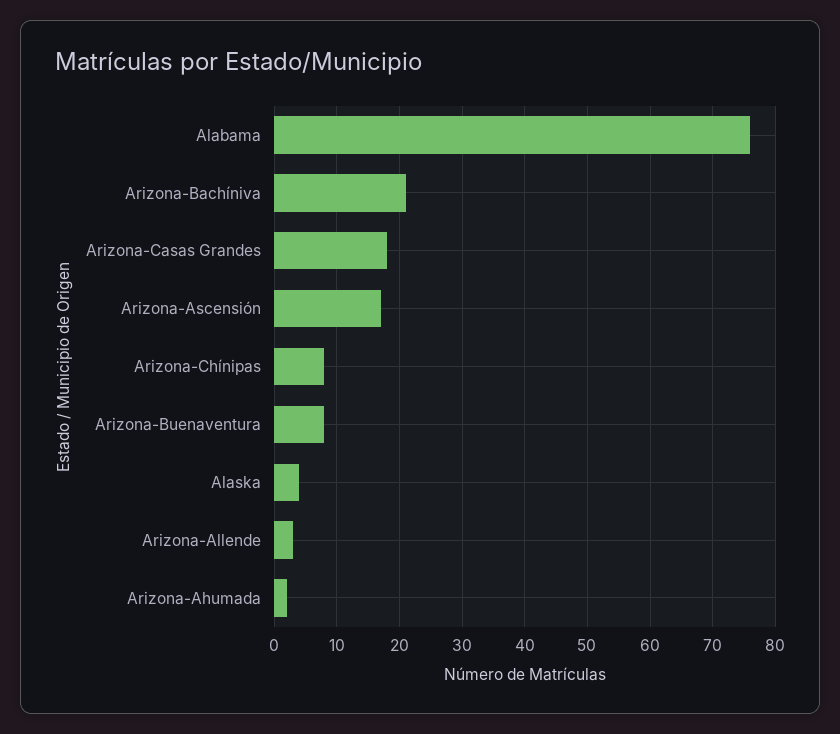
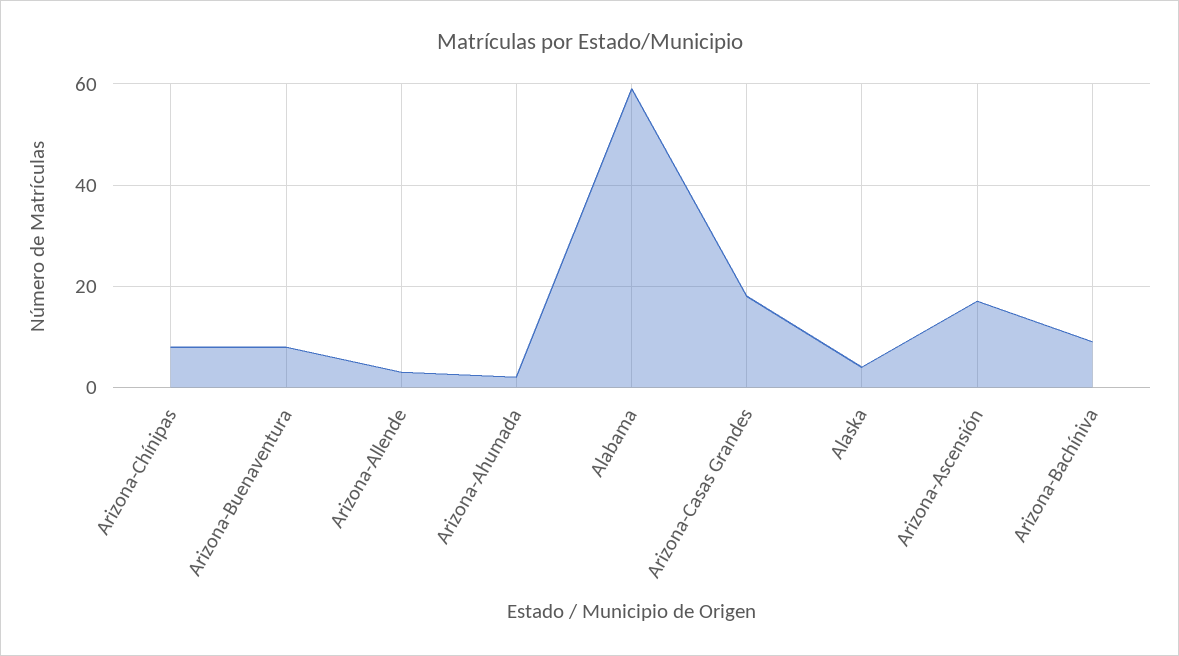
  {
-   "Alabama": 76,
+   "Alabama": 60,
-   "Arizona-Bachíniva": 21,
+   "Arizona-Bachíniva": 10,
    "Arizona-Casas Grandes": 18,
    "Arizona-Ascensión": 17,
    "Arizona-Chínipas": 8,
    "Arizona-Buenaventura": 8,
    "Alaska": 4,
    "Arizona-Allende": 3,
    "Arizona-Ahumada": 2
  }

